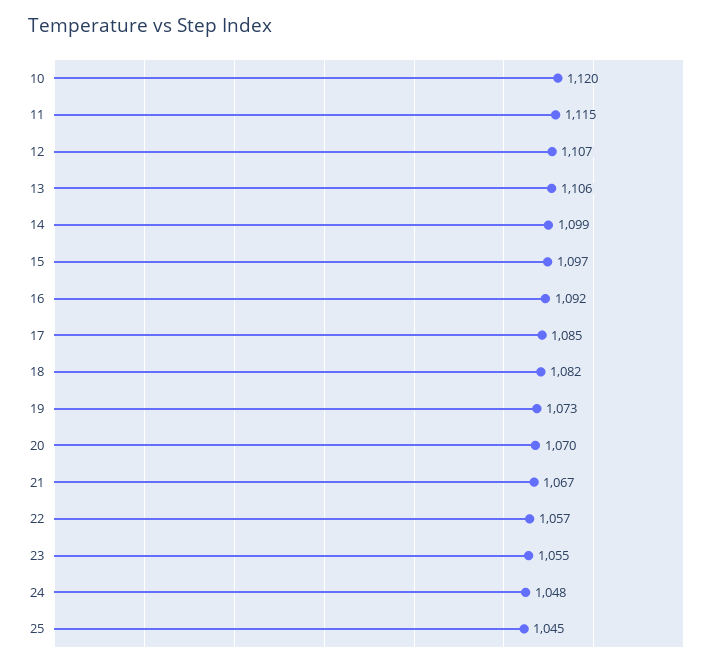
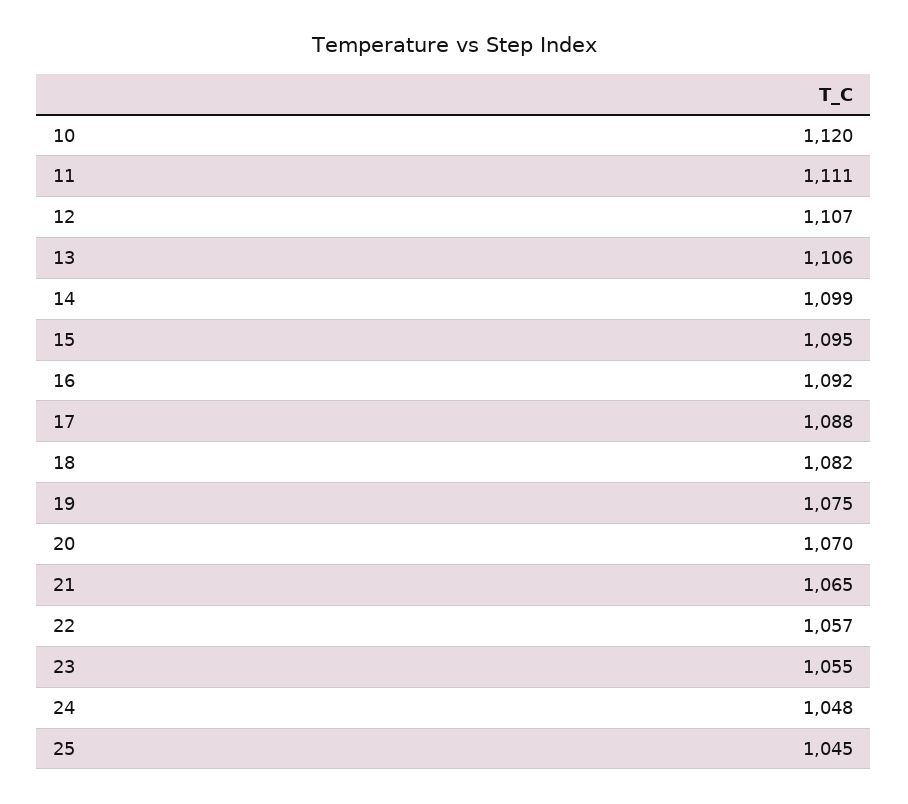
  {
    "10": 1120,
-   "11": 1115,
+   "11": 1111,
    "12": 1107,
    "13": 1106,
    "14": 1099,
-   "15": 1097,
+   "15": 1095,
    "16": 1092,
-   "17": 1085,
+   "17": 1088,
    "18": 1082,
-   "19": 1073,
+   "19": 1075,
    "20": 1070,
-   "21": 1067,
+   "21": 1065,
    "22": 1057,
    "23": 1055,
    "24": 1048,
    "25": 1045
  }

